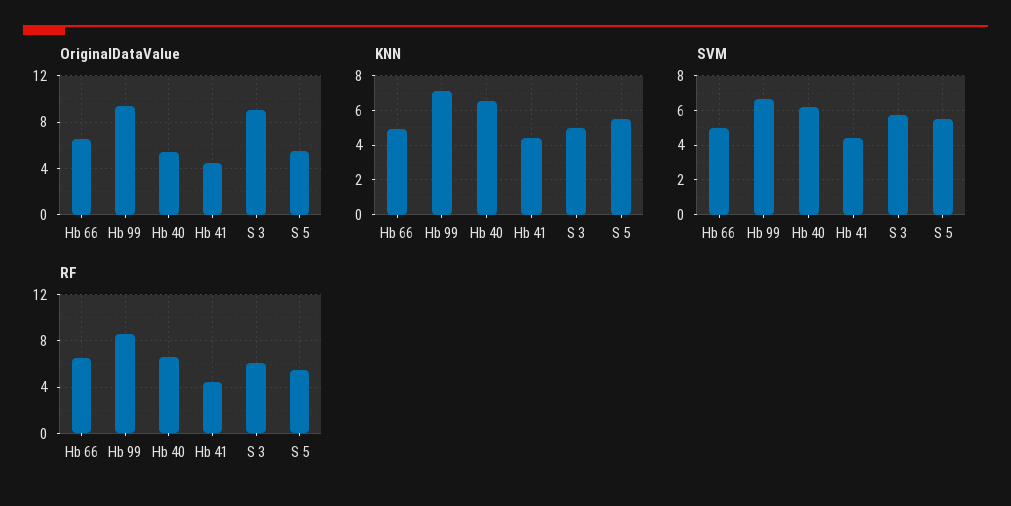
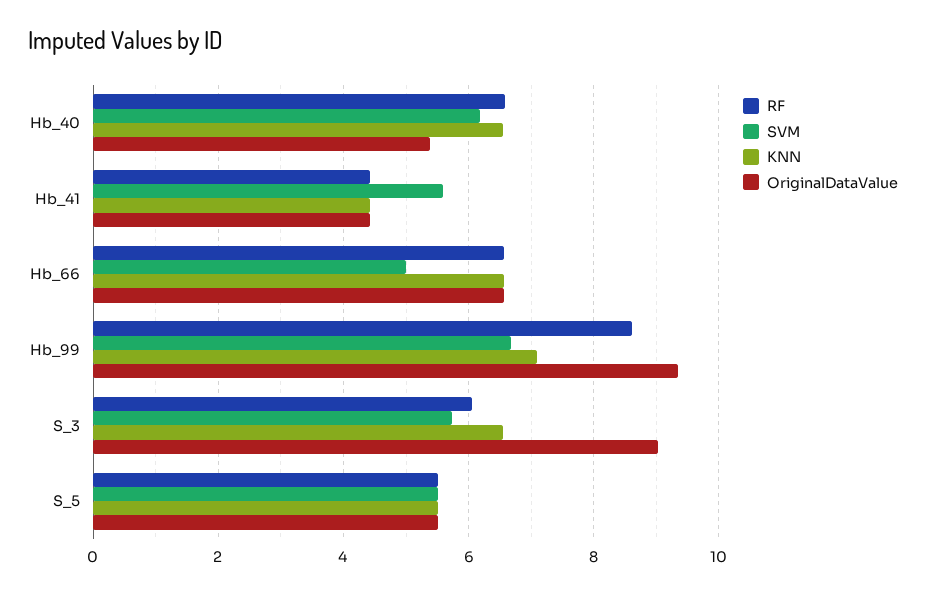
  {
    "OriginalDataValue": {
      "Hb 66": 6.6,
      "Hb 99": 9.4,
      "Hb 40": 5.4,
      "Hb 41": 4.4,
      "S 3": 9,
      "S 5": 5.6
    },
    "KNN": {
-     "Hb 66": 5,
+     "Hb 66": 6.6,
      "Hb 99": 7,
      "Hb 40": 6.6,
      "Hb 41": 4.4,
-     "S 3": 5,
+     "S 3": 6.6,
      "S 5": 5.6
    },
    "SVM": {
      "Hb 66": 5,
      "Hb 99": 6.6,
      "Hb 40": 6.2,
-     "Hb 41": 4.5,
+     "Hb 41": 5.6,
      "S 3": 5.8,
      "S 5": 5.6
    },
    "RF": {
      "Hb 66": 6.6,
      "Hb 99": 8.6,
      "Hb 40": 6.6,
      "Hb 41": 4.4,
      "S 3": 6,
      "S 5": 5.6
    }
  }

